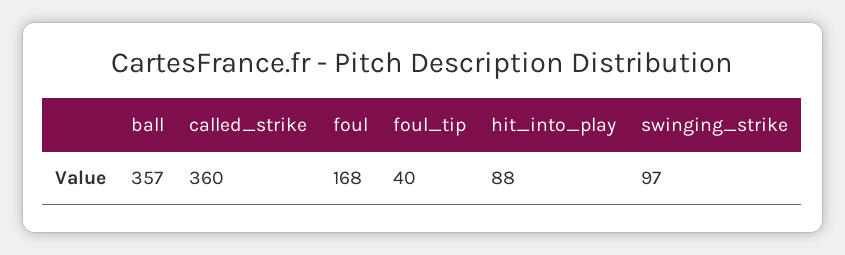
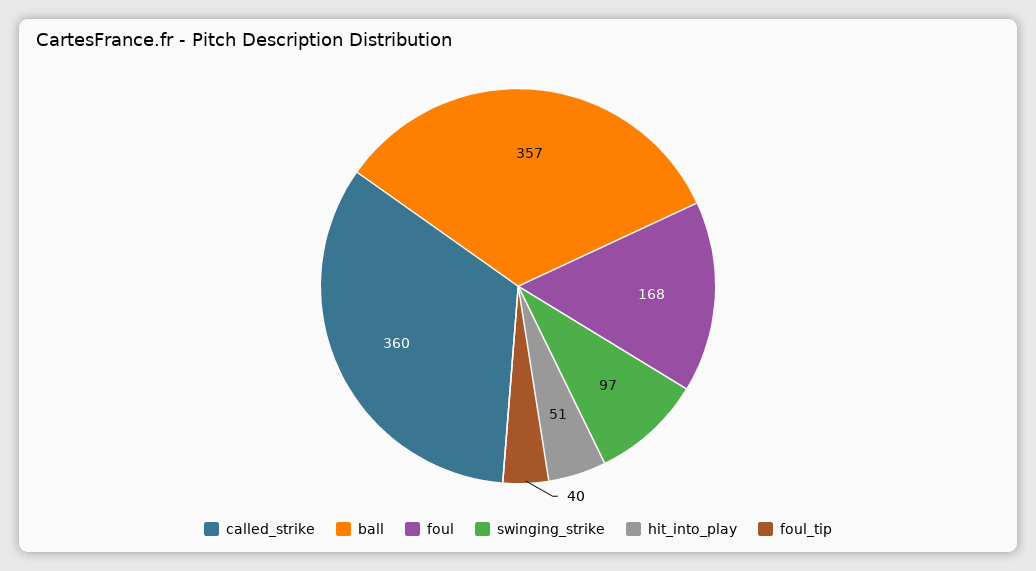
  {
    "ball": 357,
    "called_strike": 360,
    "foul": 168,
    "foul_tip": 40,
-   "hit_into_play": 88,
+   "hit_into_play": 51,
    "swinging_strike": 97
  }

